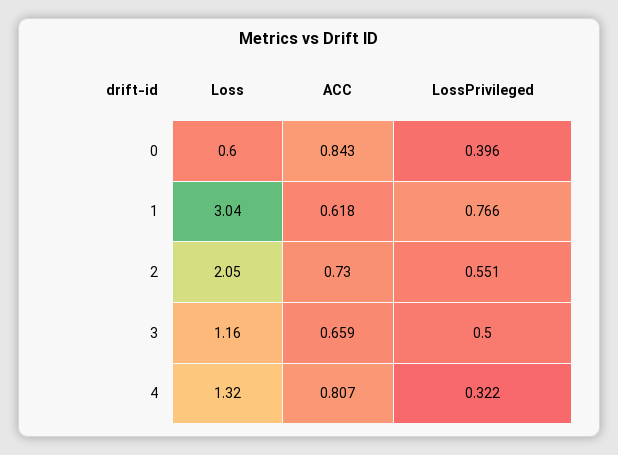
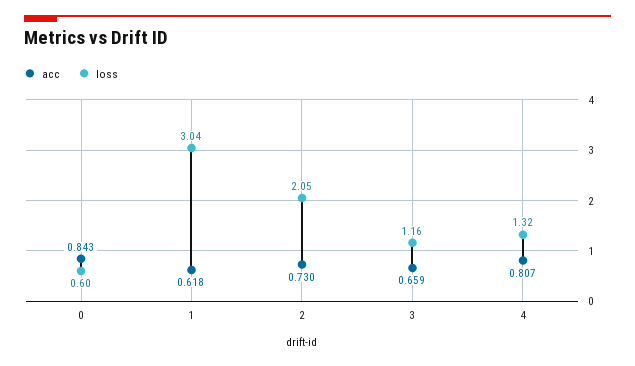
  {
    "Loss": {
      "0": 0.6,
      "1": 3.04,
      "2": 2.05,
      "3": 1.16,
      "4": 1.32
    },
    "ACC": {
      "0": 0.843,
      "1": 0.618,
      "2": 0.73,
      "3": 0.659,
      "4": 0.807
-   },
+   }
-   "LossPrivileged": {
-     "0": 0.396,
-     "1": 0.766,
-     "2": 0.551,
-     "3": 0.5,
-     "4": 0.322
-   }
  }

